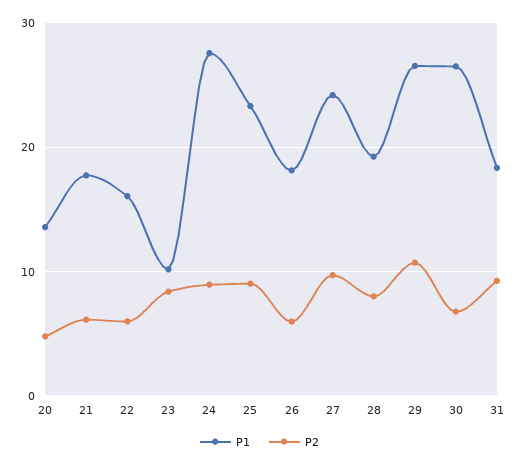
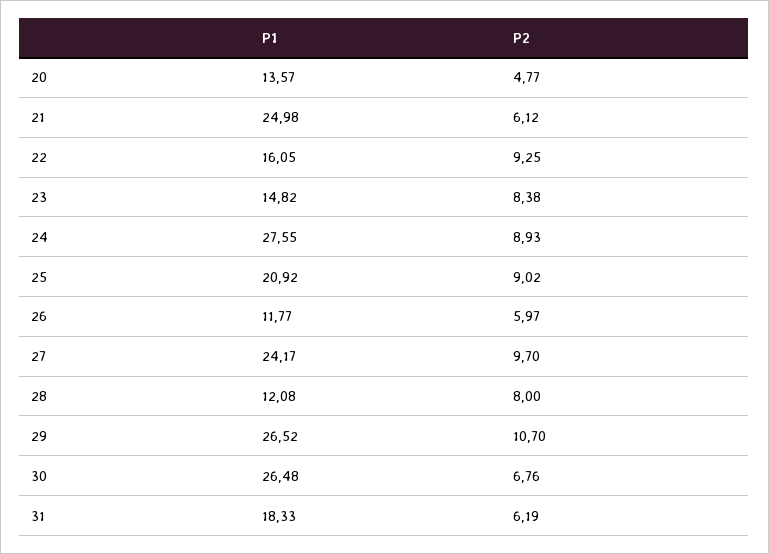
  {
    "P1": {
      "20": 13.57,
-     "21": 18,
+     "21": 24.98,
      "22": 16.05,
-     "23": 10,
+     "23": 14.82,
      "24": 27.55,
-     "25": 23,
+     "25": 20.92,
-     "26": 18,
+     "26": 11.77,
      "27": 24.17,
-     "28": 19,
+     "28": 12.08,
      "29": 26.52,
      "30": 26.48,
      "31": 18.33
    },
    "P2": {
      "20": 4.77,
      "21": 6.12,
-     "22": 6,
+     "22": 9.25,
      "23": 8.38,
      "24": 8.93,
      "25": 9.02,
      "26": 5.97,
      "27": 9.7,
      "28": 8,
      "29": 10.7,
      "30": 6.76,
-     "31": 9
+     "31": 6.19
    }
  }

